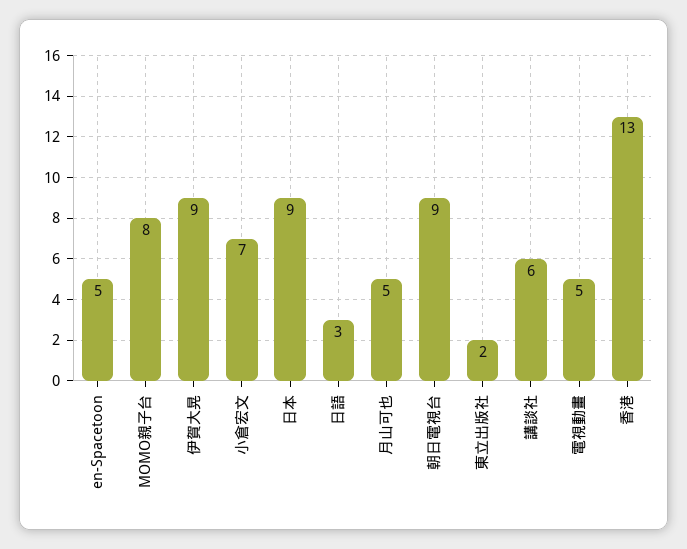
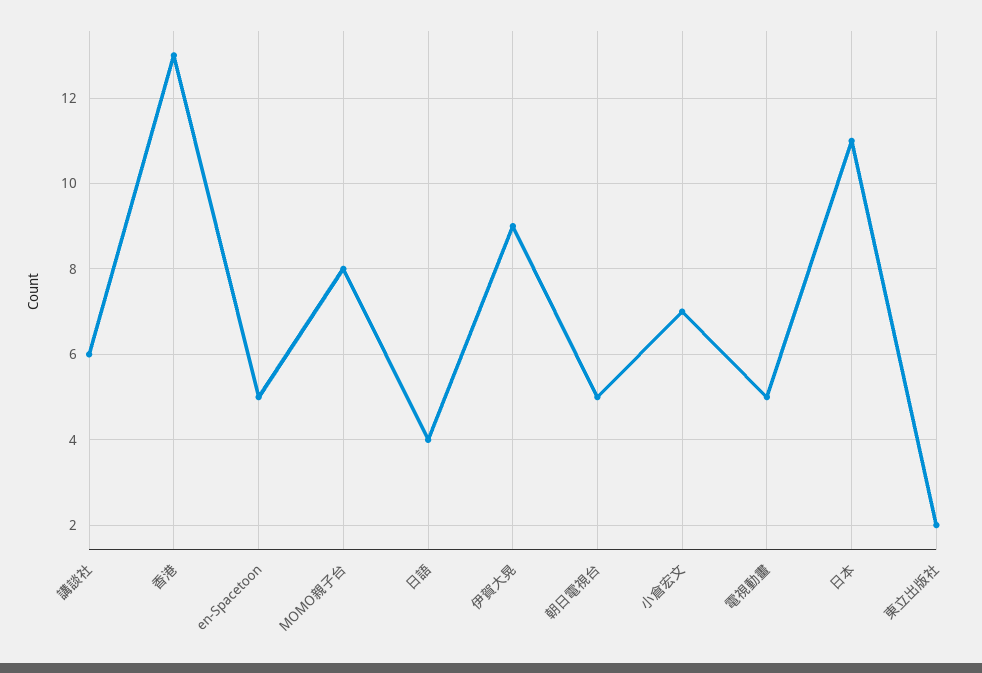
  {
    "en-Spacetoon": 5,
    "MOMO親子台": 8,
    "伊賀大晃": 9,
    "小倉宏文": 7,
-   "日本": 9,
+   "日本": 11,
-   "日語": 3,
+   "日語": 4,
-   "月山可也": 5,
-   "朝日電視台": 9,
+   "朝日電視台": 5,
    "東立出版社": 2,
    "講談社": 6,
    "電視動畫": 5,
    "香港": 13
  }

